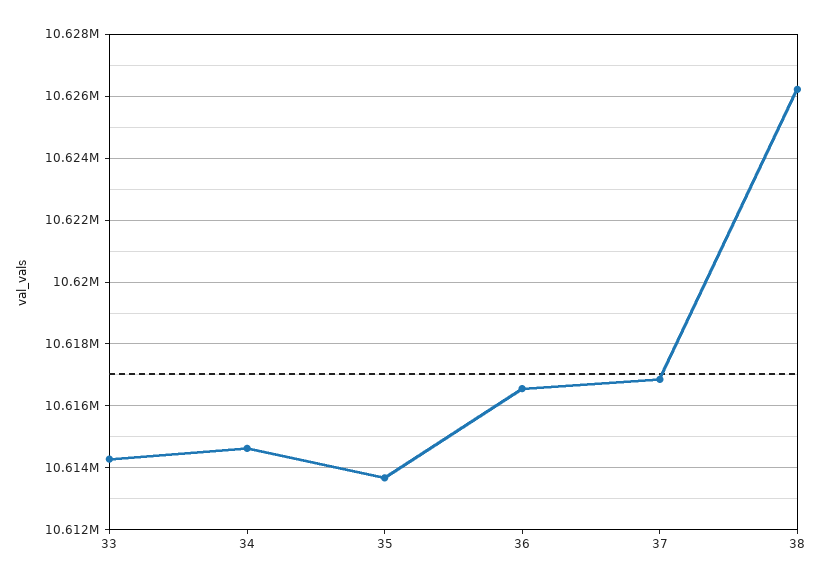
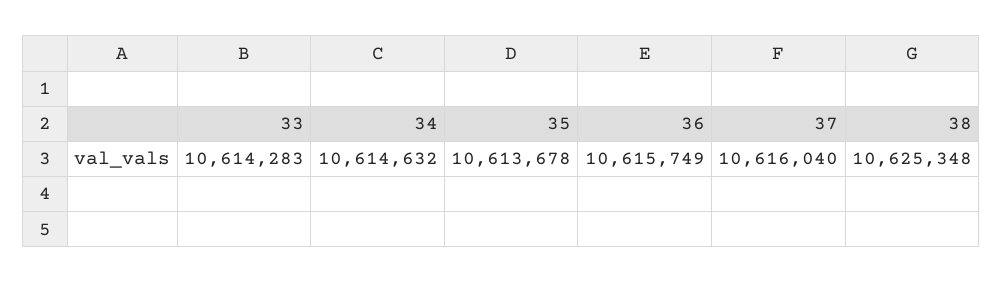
  {
    "33": 10614283,
    "34": 10614632,
    "35": 10613678,
-   "36": 10616600,
+   "36": 10615749,
-   "37": 10616800,
+   "37": 10616040,
-   "38": 10626200
+   "38": 10625348
  }

